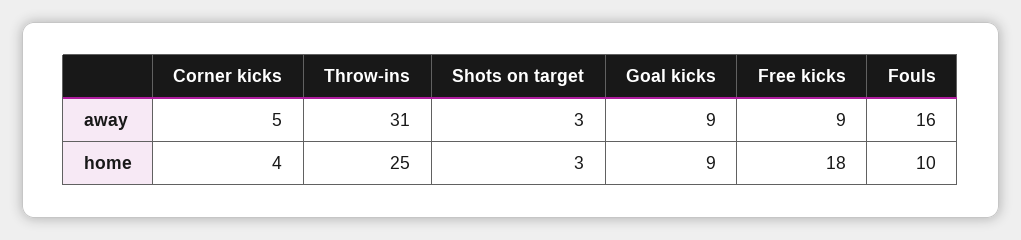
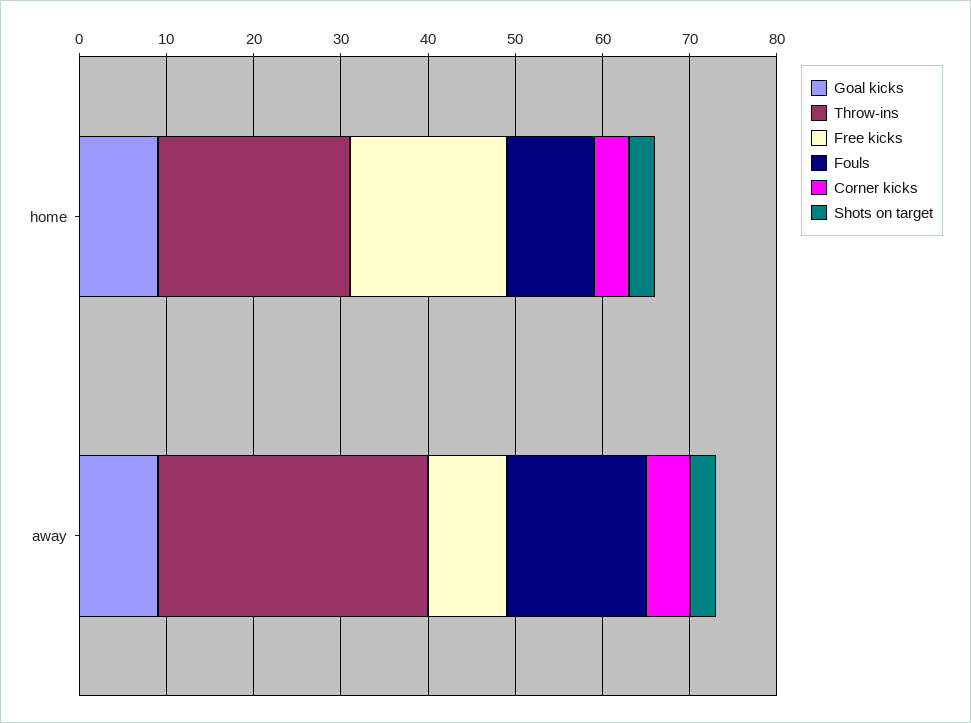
  {
    "Corner kicks": {
      "away": 5,
      "home": 4
    },
    "Throw-ins": {
      "away": 31,
-     "home": 25
+     "home": 22
    },
    "Shots on target": {
      "away": 3,
      "home": 3
    },
    "Goal kicks": {
      "away": 9,
      "home": 9
    },
    "Free kicks": {
      "away": 9,
      "home": 18
    },
    "Fouls": {
      "away": 16,
      "home": 10
    }
  }

